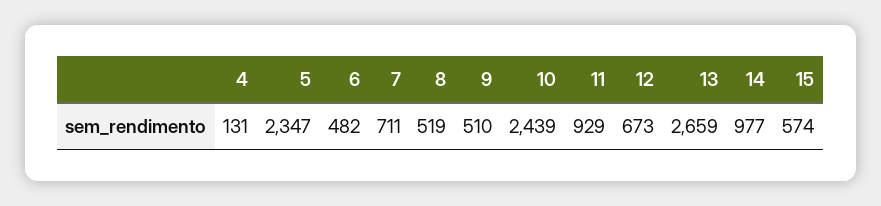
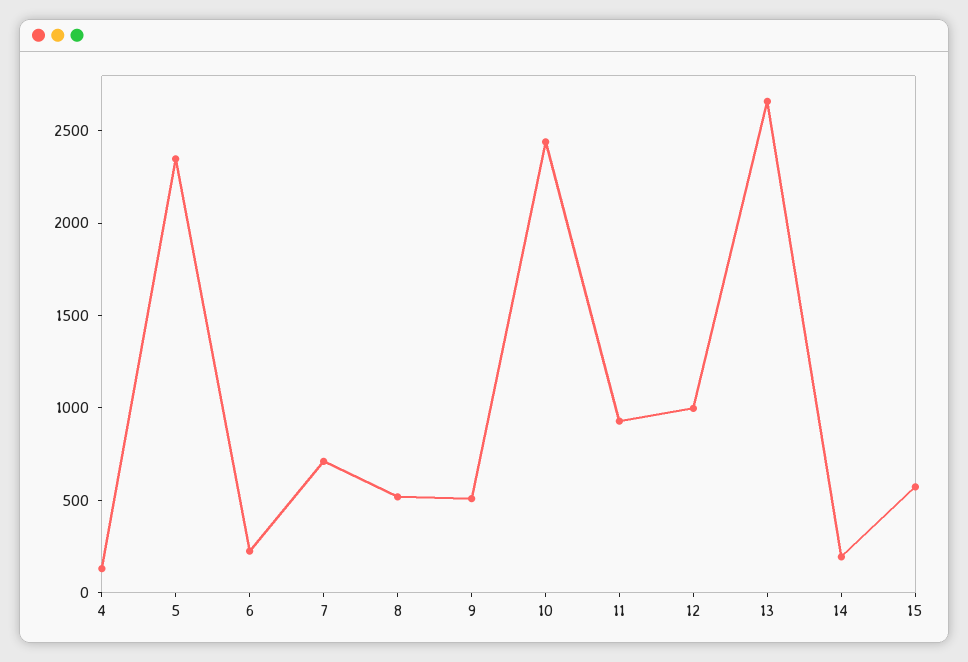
  {
    "4": 131,
    "5": 2347,
-   "6": 482,
+   "6": 200,
    "7": 711,
    "8": 519,
    "9": 510,
    "10": 2439,
    "11": 929,
-   "12": 673,
+   "12": 1000,
    "13": 2659,
-   "14": 977,
+   "14": 200,
    "15": 574
  }

